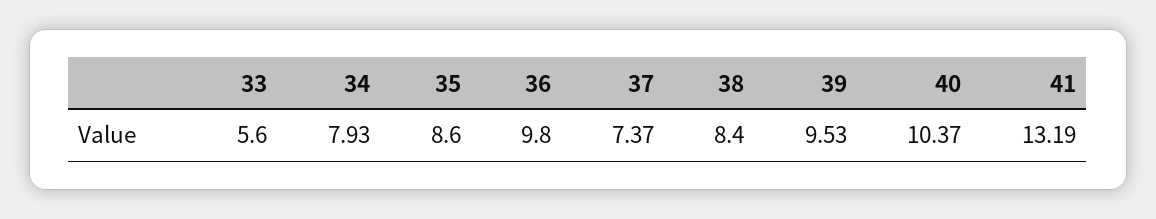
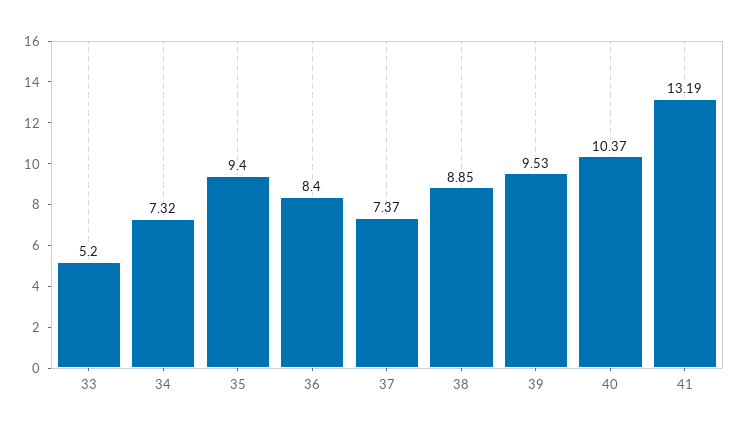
  {
-   "33": 5.6,
+   "33": 5.2,
-   "34": 7.93,
+   "34": 7.32,
-   "35": 8.6,
+   "35": 9.4,
-   "36": 9.8,
+   "36": 8.4,
    "37": 7.37,
-   "38": 8.4,
+   "38": 8.85,
    "39": 9.53,
    "40": 10.37,
    "41": 13.19
  }

